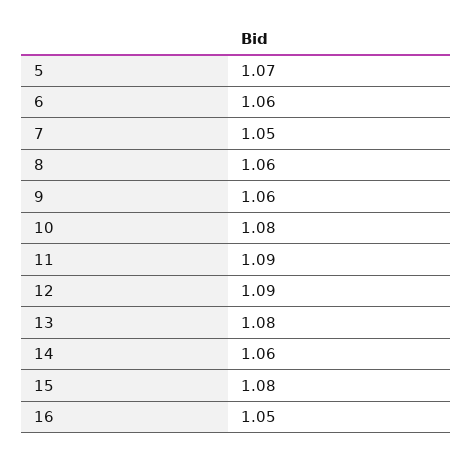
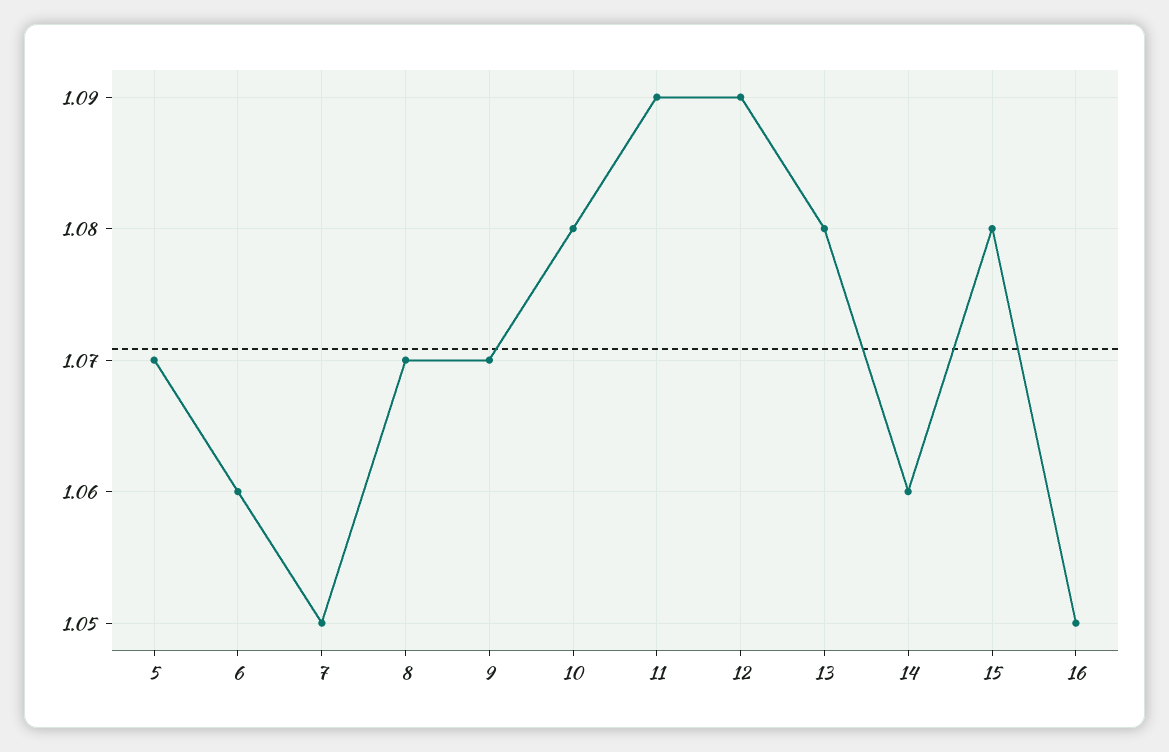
  {
    "5": 1.07,
    "6": 1.06,
    "7": 1.05,
-   "8": 1.06,
+   "8": 1.07,
-   "9": 1.06,
+   "9": 1.07,
    "10": 1.08,
    "11": 1.09,
    "12": 1.09,
    "13": 1.08,
    "14": 1.06,
    "15": 1.08,
    "16": 1.05
  }

